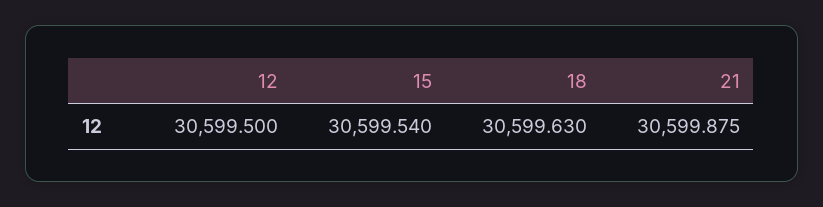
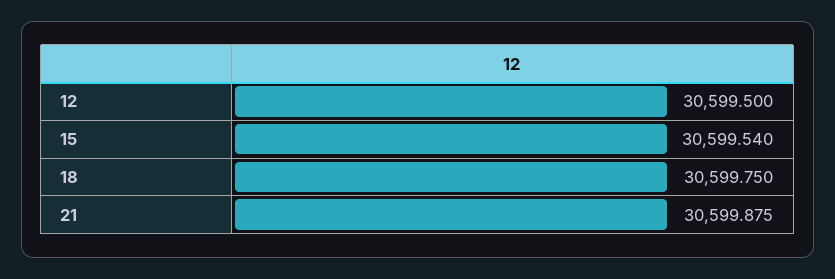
  {
    "12": 30599.5,
    "15": 30599.54,
-   "18": 30599.63,
+   "18": 30599.75,
    "21": 30599.875
  }

